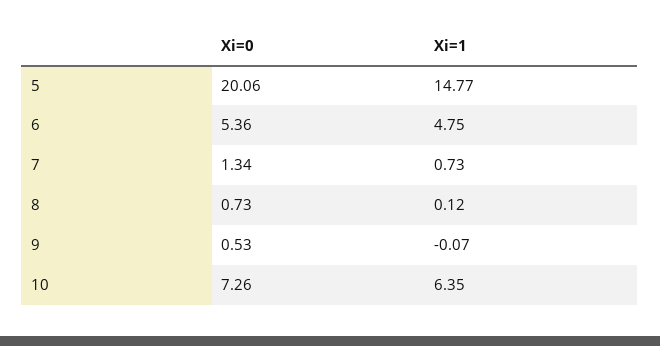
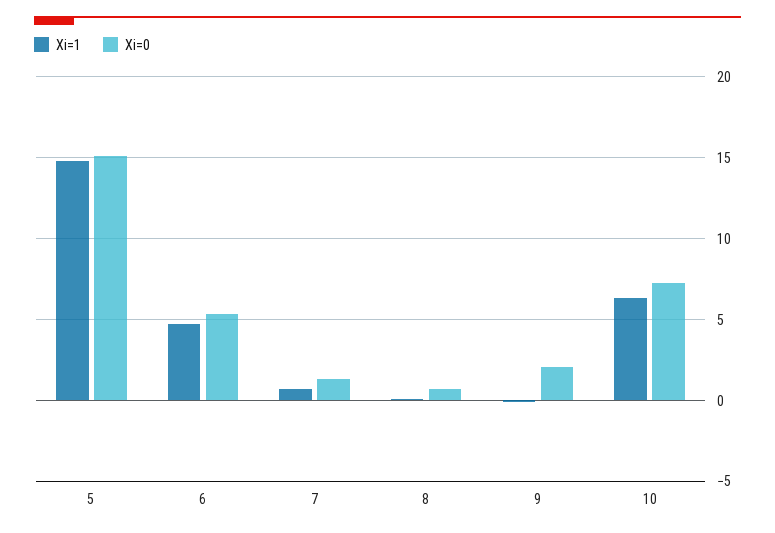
  {
    "Xi=0": {
-     "5": 20.06,
+     "5": 15,
      "6": 5.36,
      "7": 1.34,
      "8": 0.73,
-     "9": 0.53,
+     "9": 2,
      "10": 7.26
    },
    "Xi=1": {
      "5": 14.77,
      "6": 4.75,
      "7": 0.73,
      "8": 0.12,
      "9": -0.07,
      "10": 6.35
    }
  }

